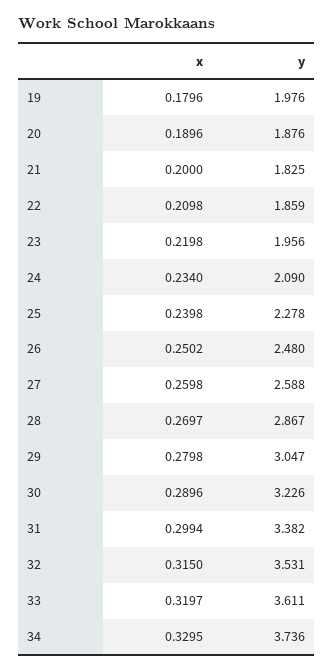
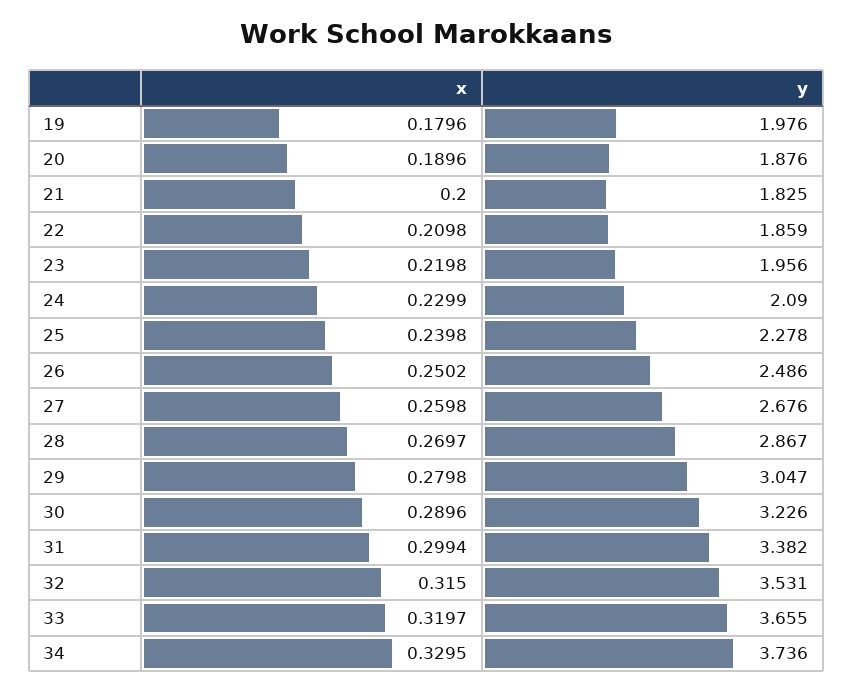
  {
    "x": {
      "19": 0.1796,
      "20": 0.1896,
      "21": 0.2,
      "22": 0.2098,
      "23": 0.2198,
-     "24": 0.234,
+     "24": 0.2299,
      "25": 0.2398,
      "26": 0.2502,
      "27": 0.2598,
      "28": 0.2697,
      "29": 0.2798,
      "30": 0.2896,
      "31": 0.2994,
      "32": 0.315,
      "33": 0.3197,
      "34": 0.3295
    },
    "y": {
      "19": 1.976,
      "20": 1.876,
      "21": 1.825,
      "22": 1.859,
      "23": 1.956,
      "24": 2.09,
      "25": 2.278,
-     "26": 2.48,
+     "26": 2.486,
-     "27": 2.588,
+     "27": 2.676,
      "28": 2.867,
      "29": 3.047,
      "30": 3.226,
      "31": 3.382,
      "32": 3.531,
-     "33": 3.611,
+     "33": 3.655,
      "34": 3.736
    }
  }

